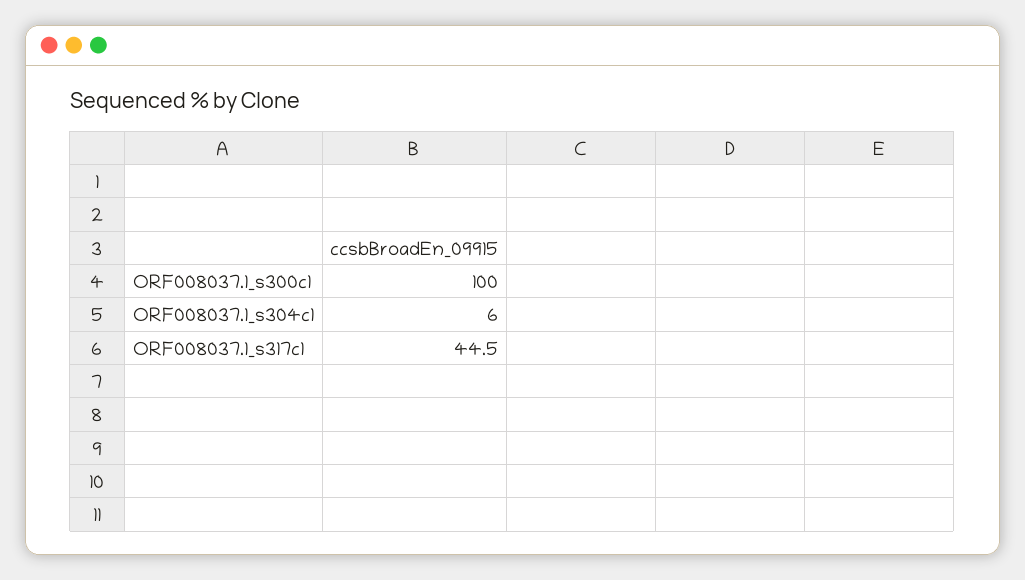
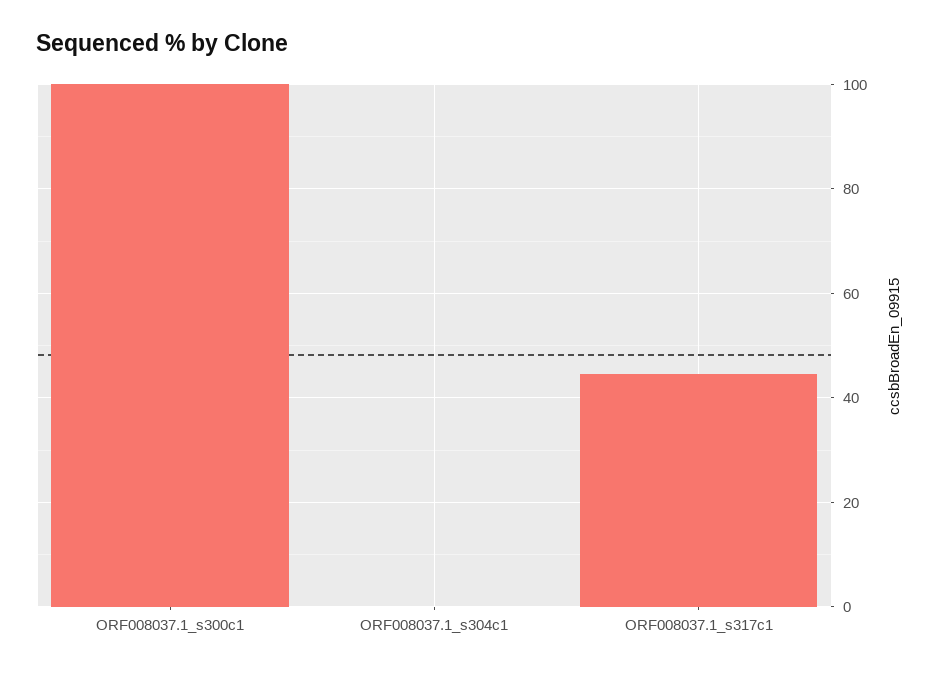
  {
    "ORF008037.1_s300c1": 100,
-   "ORF008037.1_s304c1": 6,
+   "ORF008037.1_s304c1": 0,
    "ORF008037.1_s317c1": 44.5
  }

